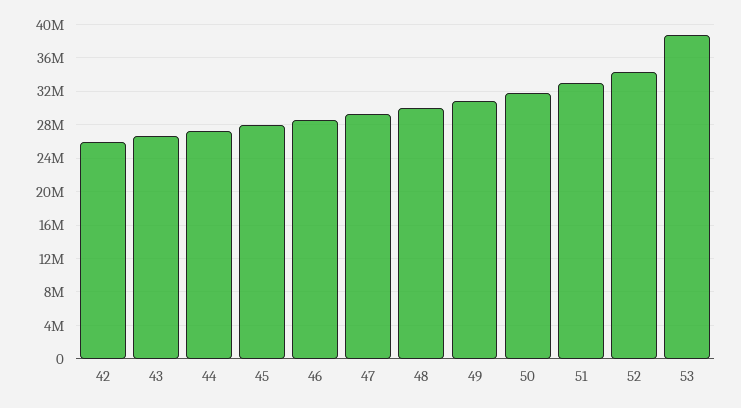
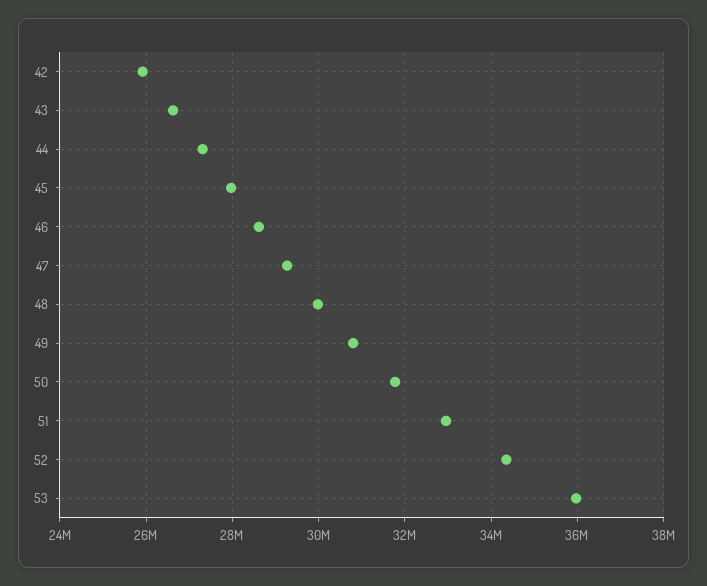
  {
    "42": 26000000,
    "43": 26600000,
    "44": 27400000,
    "45": 28000000,
    "46": 28600000,
    "47": 29200000,
    "48": 30000000,
    "49": 30800000,
    "50": 31800000,
    "51": 33000000,
    "52": 34400000,
-   "53": 39000000
+   "53": 36000000
  }

